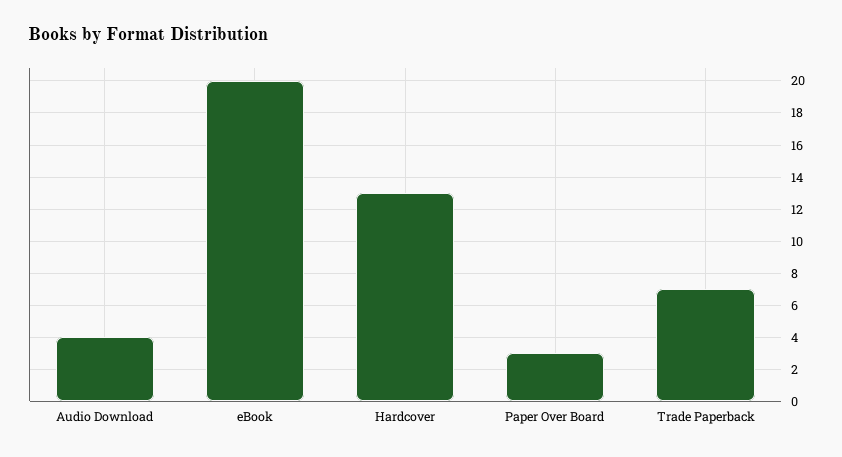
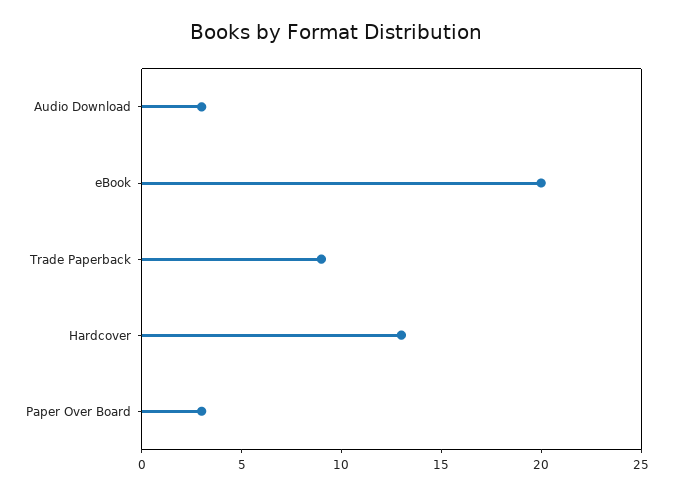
  {
-   "Audio Download": 4,
+   "Audio Download": 3,
    "eBook": 20,
    "Hardcover": 13,
    "Paper Over Board": 3,
-   "Trade Paperback": 7
+   "Trade Paperback": 9
  }

